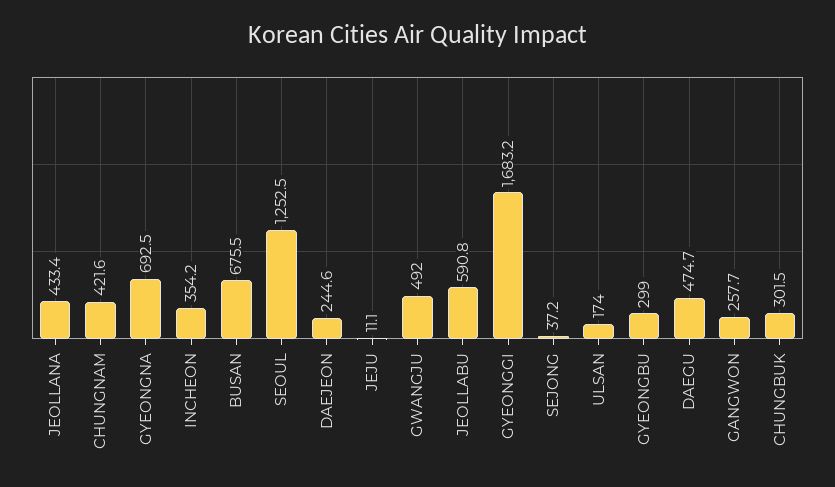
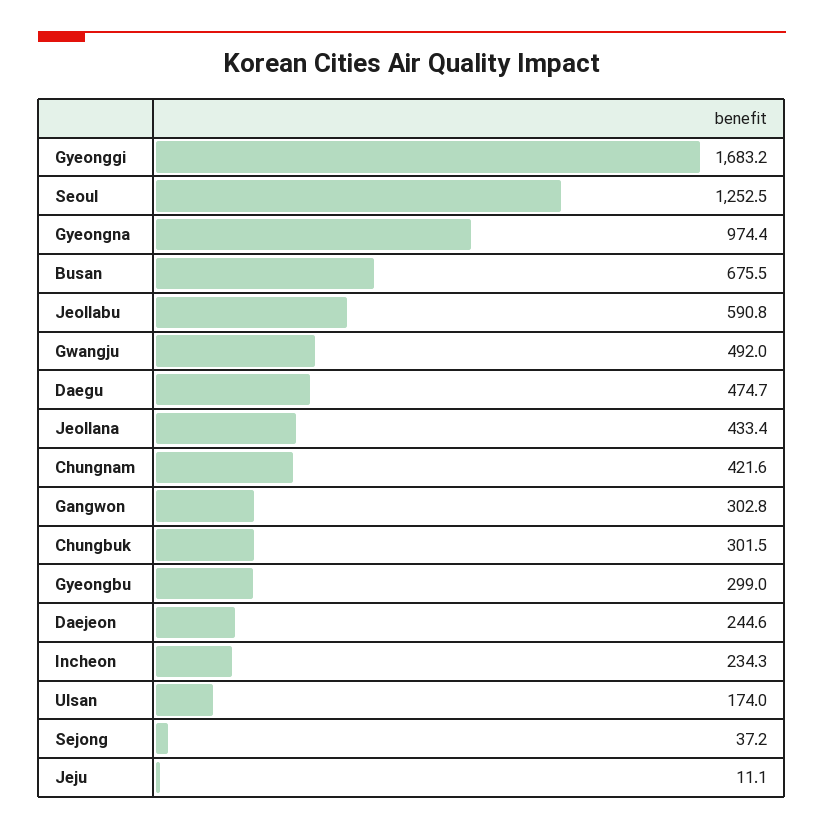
  {
    "JEOLLANA": 433.4,
    "CHUNGNAM": 421.6,
-   "GYEONGNA": 692.5,
+   "GYEONGNA": 974.4,
-   "INCHEON": 354.2,
+   "INCHEON": 234.3,
    "BUSAN": 675.5,
    "SEOUL": 1252.5,
    "DAEJEON": 244.6,
    "JEJU": 11.1,
    "GWANGJU": 492,
    "JEOLLABU": 590.8,
    "GYEONGGI": 1683.2,
    "SEJONG": 37.2,
    "ULSAN": 174,
    "GYEONGBU": 299,
    "DAEGU": 474.7,
-   "GANGWON": 257.7,
+   "GANGWON": 302.8,
    "CHUNGBUK": 301.5
  }

